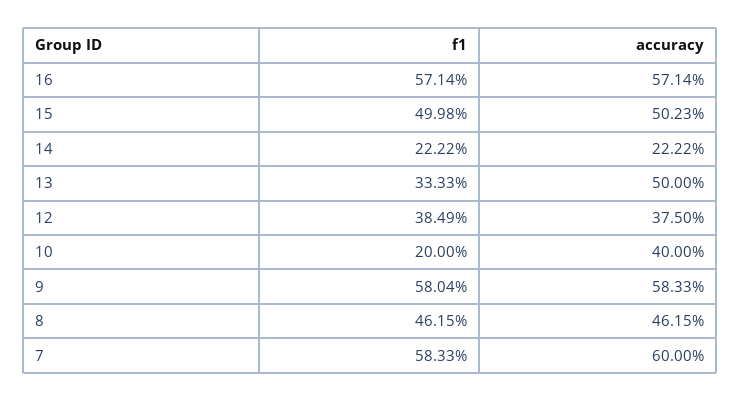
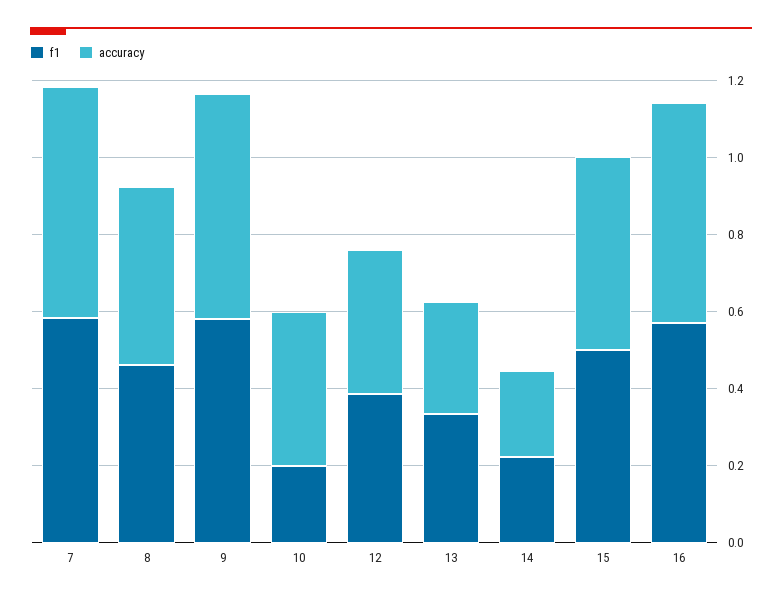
  {
    "f1": {
      "16": 0.5714,
      "15": 0.4998,
      "14": 0.2222,
      "13": 0.3333,
      "12": 0.3849,
      "10": 0.2,
      "9": 0.5804,
      "8": 0.4615,
      "7": 0.5833
    },
    "accuracy": {
      "16": 0.5714,
      "15": 0.5023,
      "14": 0.2222,
-     "13": 0.5,
+     "13": 0.3,
      "12": 0.375,
      "10": 0.4,
      "9": 0.5833,
      "8": 0.4615,
      "7": 0.6
    }
  }

